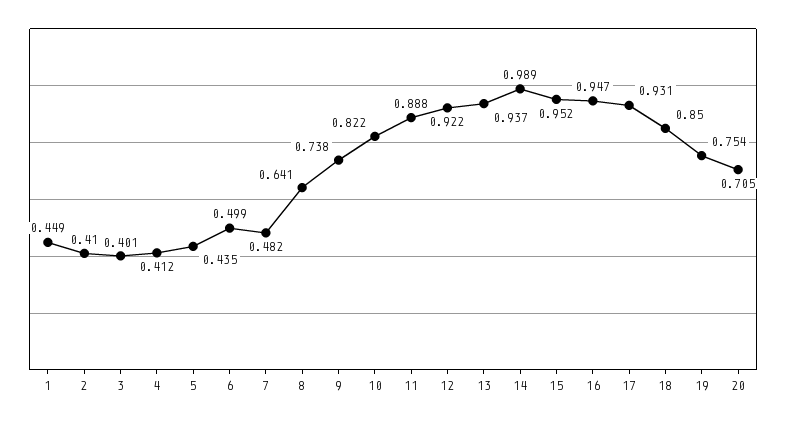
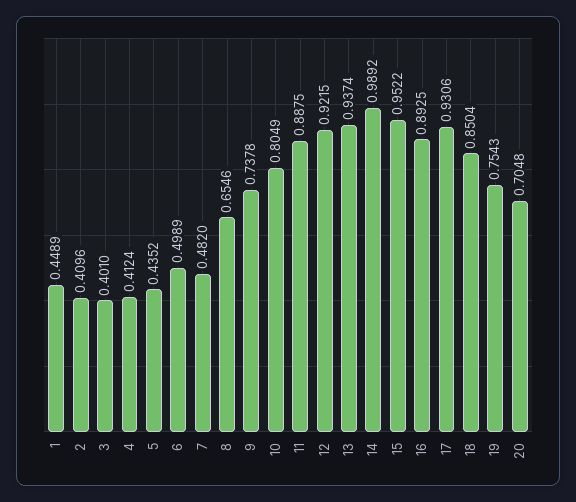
  {
    "1": 0.4489,
    "2": 0.4096,
    "3": 0.401,
    "4": 0.4124,
    "5": 0.4352,
    "6": 0.4989,
    "7": 0.482,
-   "8": 0.641,
+   "8": 0.6546,
    "9": 0.7378,
-   "10": 0.822,
+   "10": 0.8049,
    "11": 0.8875,
    "12": 0.9215,
    "13": 0.9374,
    "14": 0.9892,
    "15": 0.9522,
-   "16": 0.947,
+   "16": 0.8925,
    "17": 0.9306,
    "18": 0.8504,
    "19": 0.7543,
    "20": 0.7048
  }

